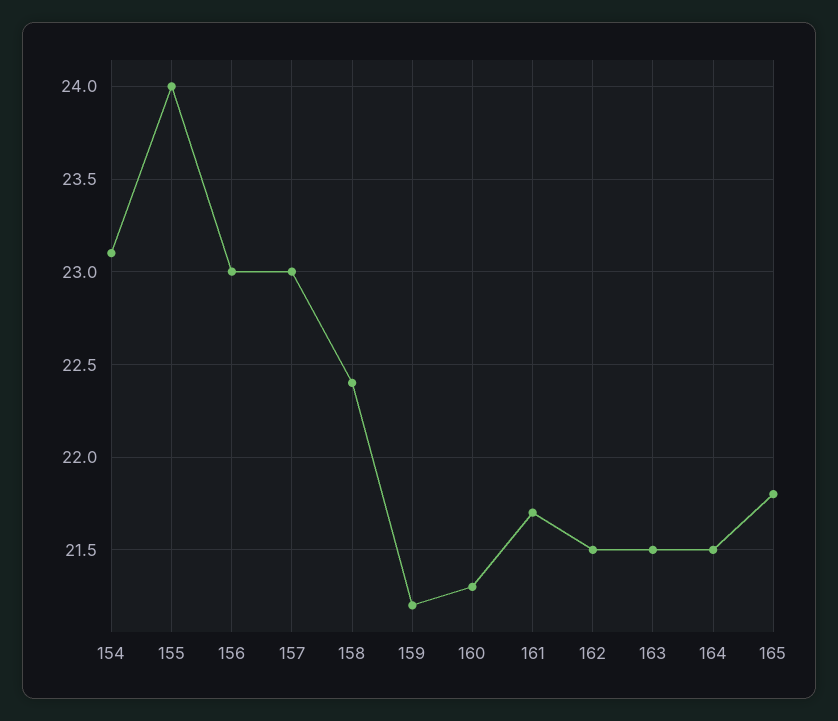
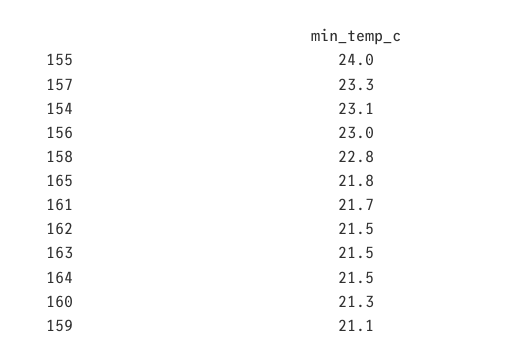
  {
    "154": 23.1,
    "155": 24,
    "156": 23,
-   "157": 23,
+   "157": 23.3,
-   "158": 22.4,
+   "158": 22.8,
-   "159": 21.2,
+   "159": 21.1,
    "160": 21.3,
    "161": 21.7,
    "162": 21.5,
    "163": 21.5,
    "164": 21.5,
    "165": 21.8
  }

